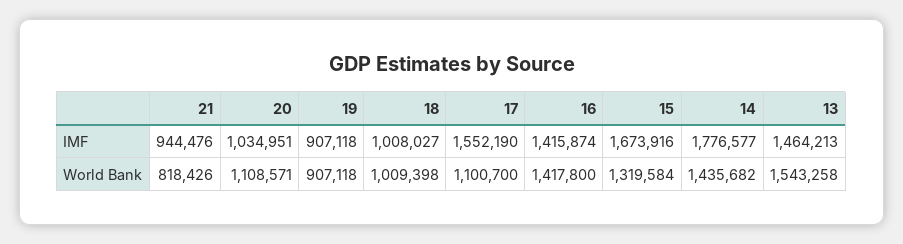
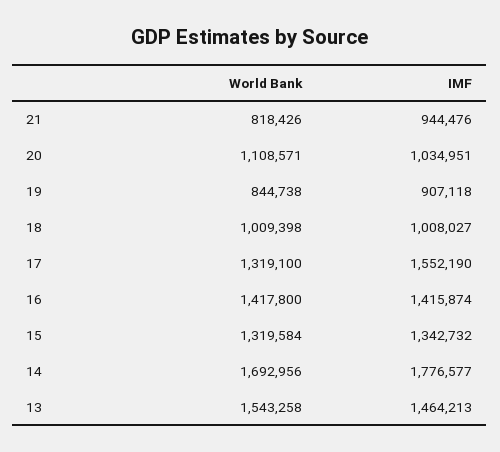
  {
    "21": {
      "IMF": 944476,
      "World Bank": 818426
    },
    "20": {
      "IMF": 1034951,
      "World Bank": 1108571
    },
    "19": {
      "IMF": 907118,
-     "World Bank": 907118
+     "World Bank": 844738
    },
    "18": {
      "IMF": 1008027,
      "World Bank": 1009398
    },
    "17": {
      "IMF": 1552190,
-     "World Bank": 1100700
+     "World Bank": 1319100
    },
    "16": {
      "IMF": 1415874,
      "World Bank": 1417800
    },
    "15": {
-     "IMF": 1673916,
+     "IMF": 1342732,
      "World Bank": 1319584
    },
    "14": {
      "IMF": 1776577,
-     "World Bank": 1435682
+     "World Bank": 1692956
    },
    "13": {
      "IMF": 1464213,
      "World Bank": 1543258
    }
  }

